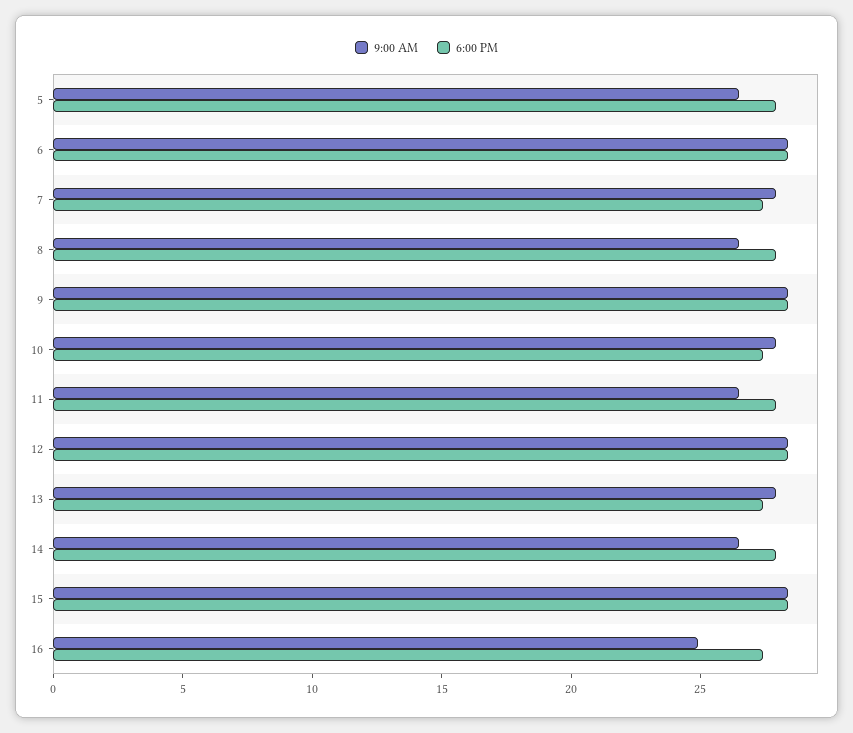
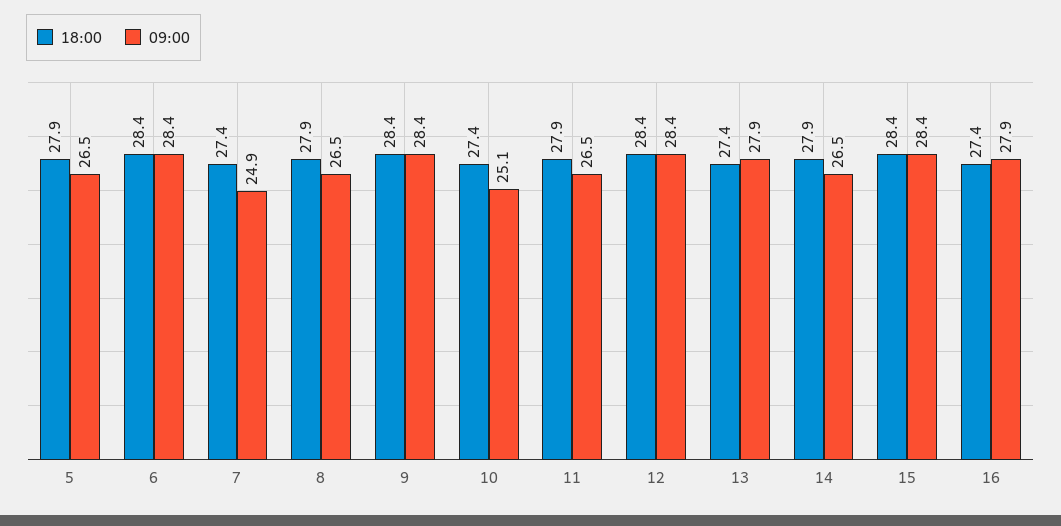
  {
    "9:00 AM": {
      "5": 26.5,
      "6": 28.4,
-     "7": 28,
+     "7": 24.9,
      "8": 26.5,
      "9": 28.4,
-     "10": 28,
+     "10": 25.1,
      "11": 26.5,
      "12": 28.4,
      "13": 27.9,
      "14": 26.5,
      "15": 28.4,
-     "16": 25
+     "16": 27.9
    },
    "6:00 PM": {
      "5": 27.9,
      "6": 28.4,
      "7": 27.4,
      "8": 27.9,
      "9": 28.4,
      "10": 27.4,
      "11": 27.9,
      "12": 28.4,
      "13": 27.4,
      "14": 27.9,
      "15": 28.4,
      "16": 27.4
    }
  }

